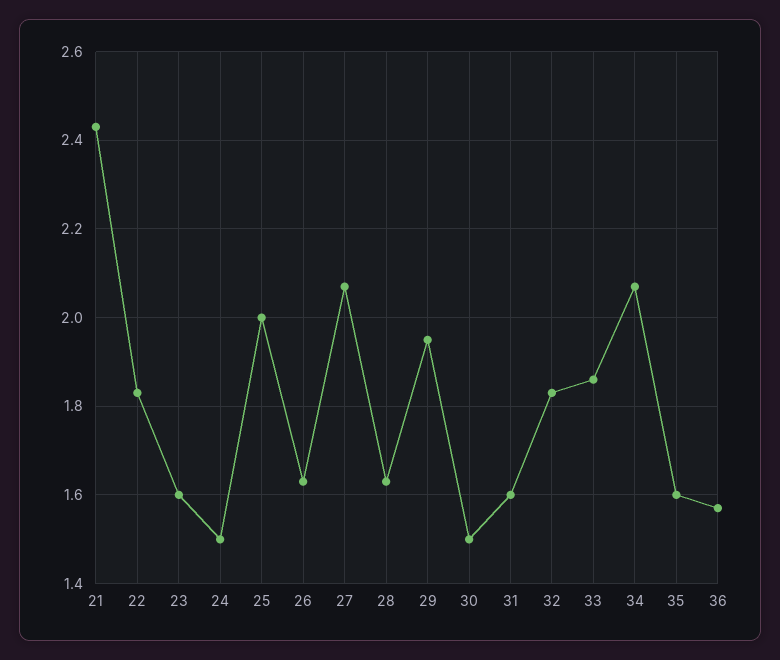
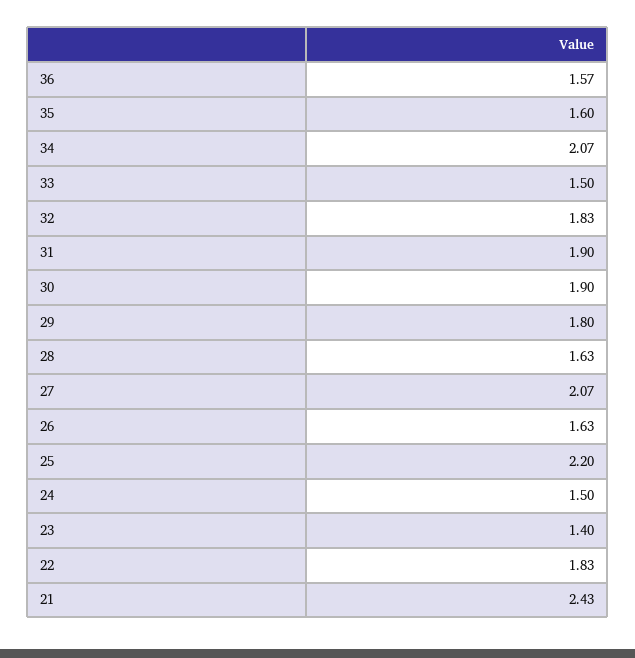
  {
    "21": 2.43,
    "22": 1.83,
-   "23": 1.6,
+   "23": 1.4,
    "24": 1.5,
-   "25": 2,
+   "25": 2.2,
    "26": 1.63,
    "27": 2.07,
    "28": 1.63,
-   "29": 1.95,
+   "29": 1.8,
-   "30": 1.5,
+   "30": 1.9,
-   "31": 1.6,
+   "31": 1.9,
    "32": 1.83,
-   "33": 1.85,
+   "33": 1.5,
    "34": 2.07,
    "35": 1.6,
    "36": 1.57
  }

